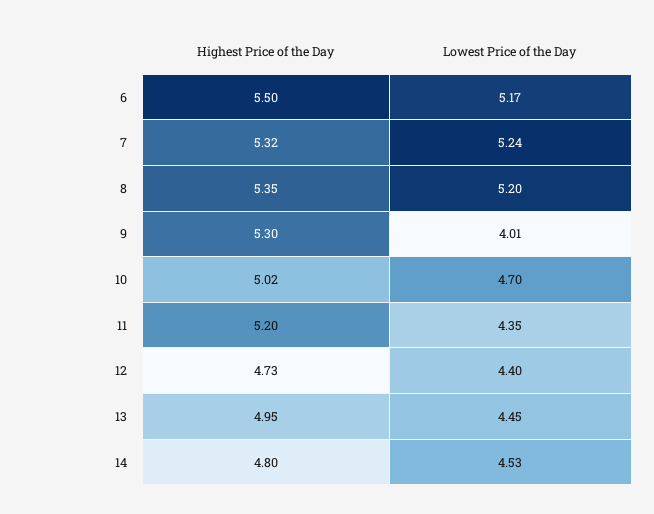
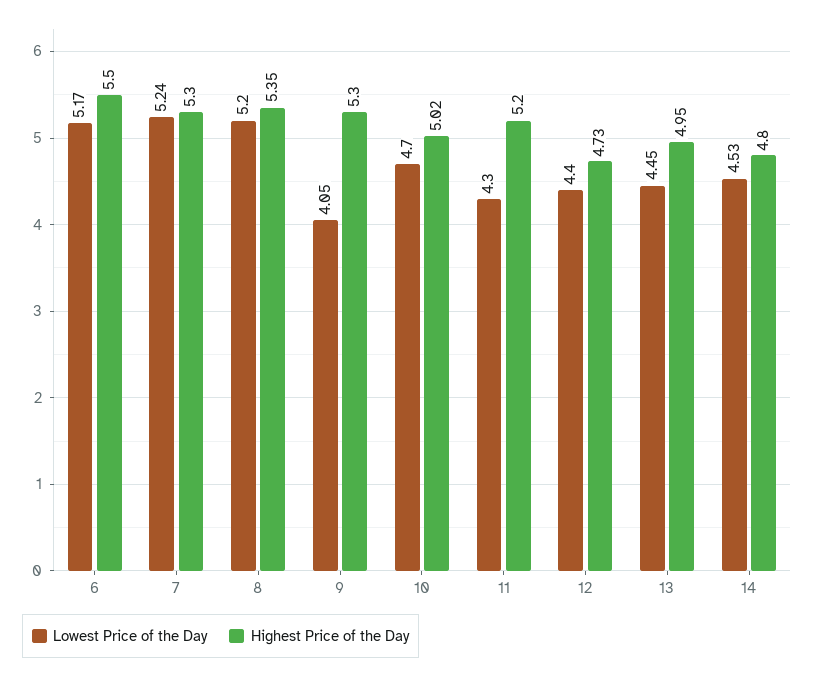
  {
    "Highest Price of the Day": {
      "6": 5.5,
-     "7": 5.32,
+     "7": 5.3,
      "8": 5.35,
      "9": 5.3,
      "10": 5.02,
      "11": 5.2,
      "12": 4.73,
      "13": 4.95,
      "14": 4.8
    },
    "Lowest Price of the Day": {
      "6": 5.17,
      "7": 5.24,
      "8": 5.2,
-     "9": 4.01,
+     "9": 4.05,
      "10": 4.7,
-     "11": 4.35,
+     "11": 4.3,
      "12": 4.4,
      "13": 4.45,
      "14": 4.53
    }
  }

